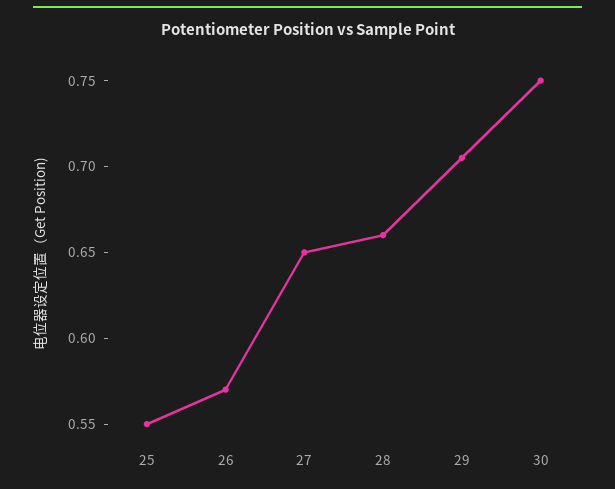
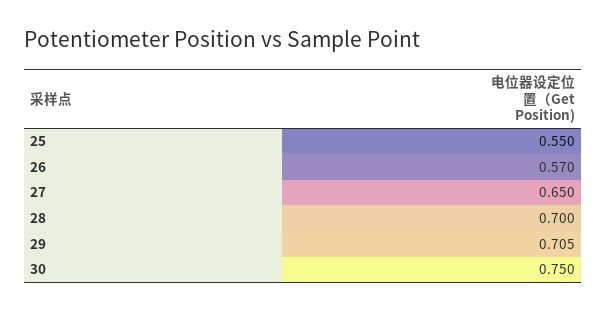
  {
    "25": 0.55,
    "26": 0.57,
    "27": 0.65,
-   "28": 0.66,
+   "28": 0.7,
    "29": 0.705,
    "30": 0.75
  }

